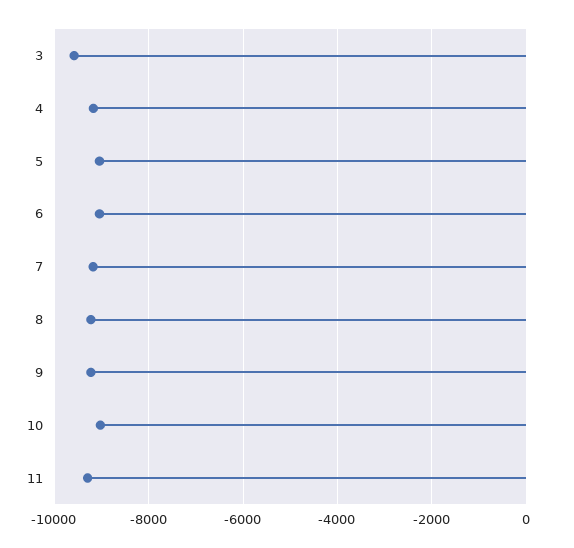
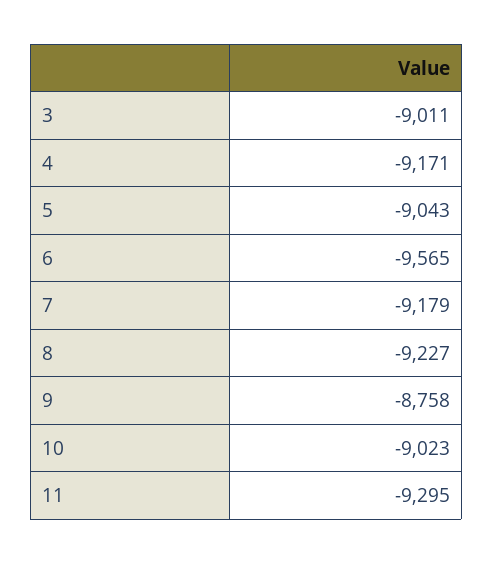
  {
-   "3": -9600,
+   "3": -9011,
    "4": -9171,
    "5": -9043,
-   "6": -9000,
+   "6": -9565,
    "7": -9179,
    "8": -9227,
-   "9": -9200,
+   "9": -8758,
    "10": -9023,
    "11": -9295
  }

